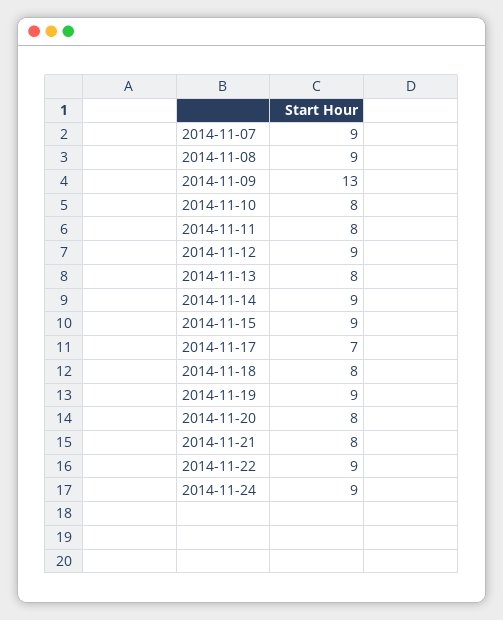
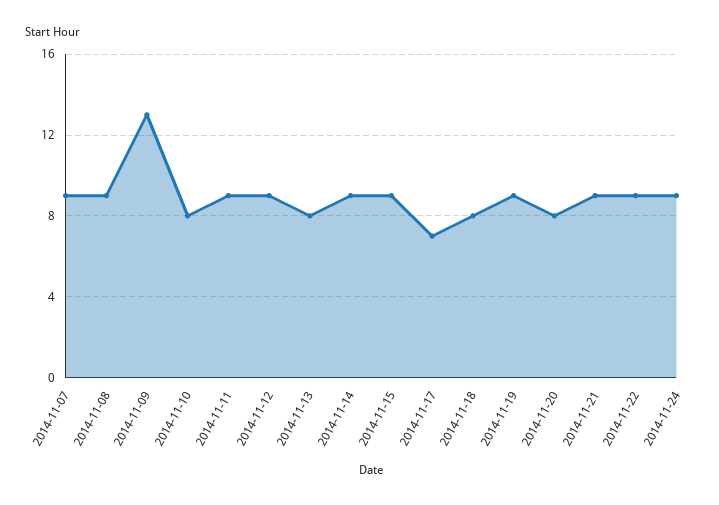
  {
    "2014-11-07": 9,
    "2014-11-08": 9,
    "2014-11-09": 13,
    "2014-11-10": 8,
-   "2014-11-11": 8,
+   "2014-11-11": 9,
    "2014-11-12": 9,
    "2014-11-13": 8,
    "2014-11-14": 9,
    "2014-11-15": 9,
    "2014-11-17": 7,
    "2014-11-18": 8,
    "2014-11-19": 9,
    "2014-11-20": 8,
-   "2014-11-21": 8,
+   "2014-11-21": 9,
    "2014-11-22": 9,
    "2014-11-24": 9
  }

